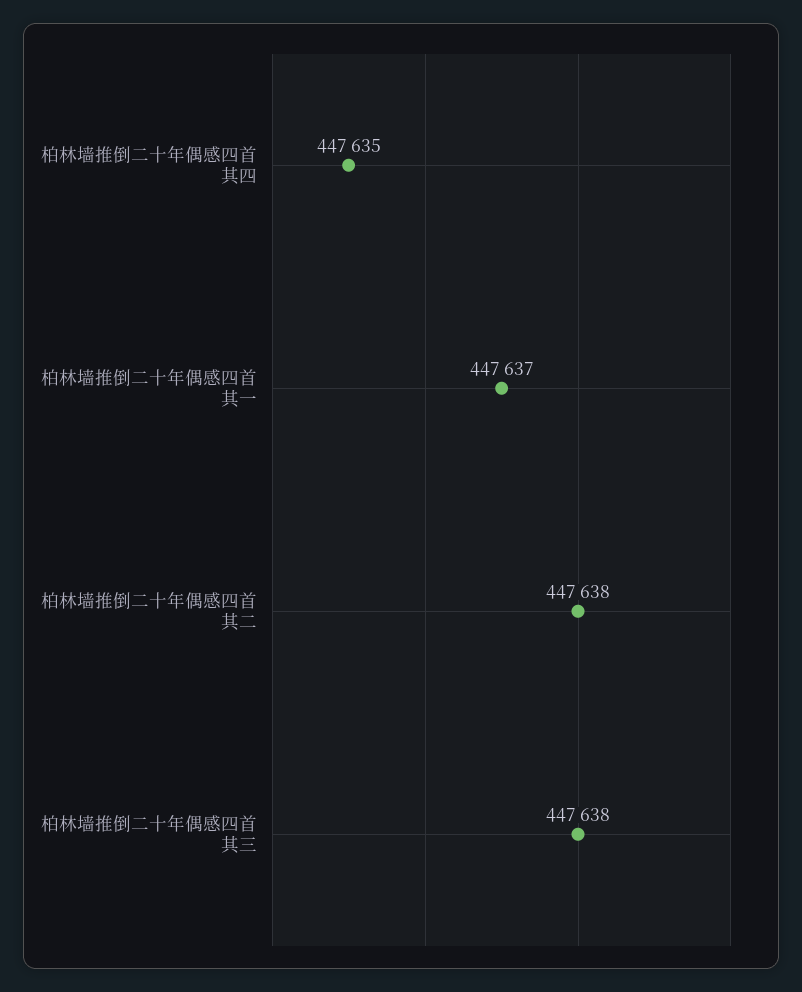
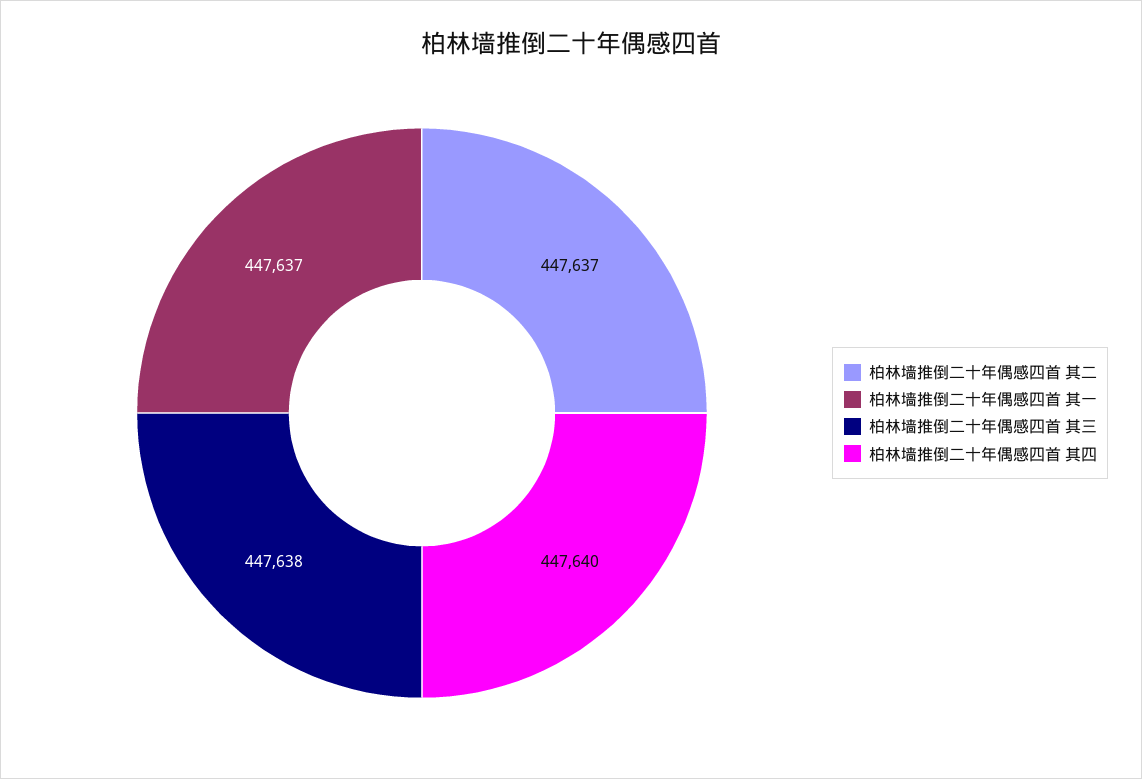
  {
-   "柏林墙推倒二十年偶感四首 其四": 447635,
+   "柏林墙推倒二十年偶感四首 其四": 447640,
    "柏林墙推倒二十年偶感四首 其一": 447637,
-   "柏林墙推倒二十年偶感四首 其二": 447638,
+   "柏林墙推倒二十年偶感四首 其二": 447637,
    "柏林墙推倒二十年偶感四首 其三": 447638
  }

